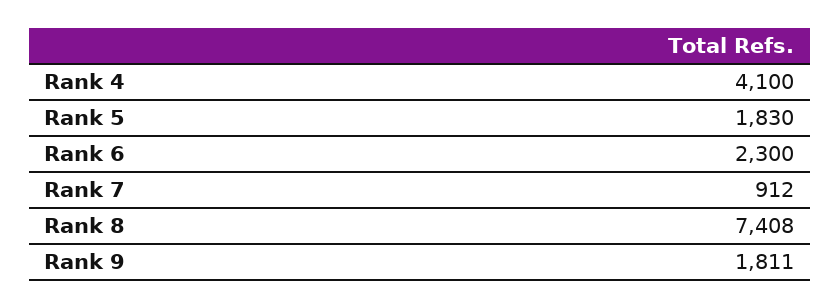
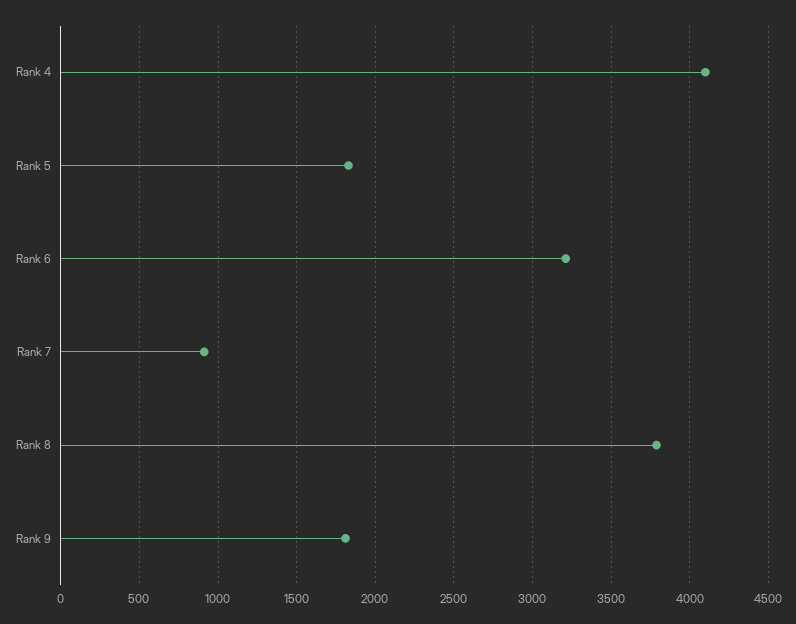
  {
    "Rank 4": 4100,
    "Rank 5": 1830,
-   "Rank 6": 2300,
+   "Rank 6": 3200,
    "Rank 7": 912,
-   "Rank 8": 7408,
+   "Rank 8": 3800,
    "Rank 9": 1811
  }

